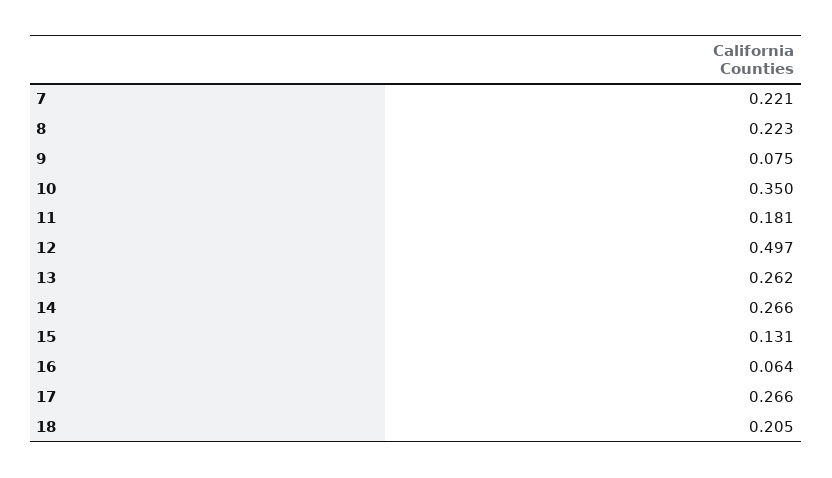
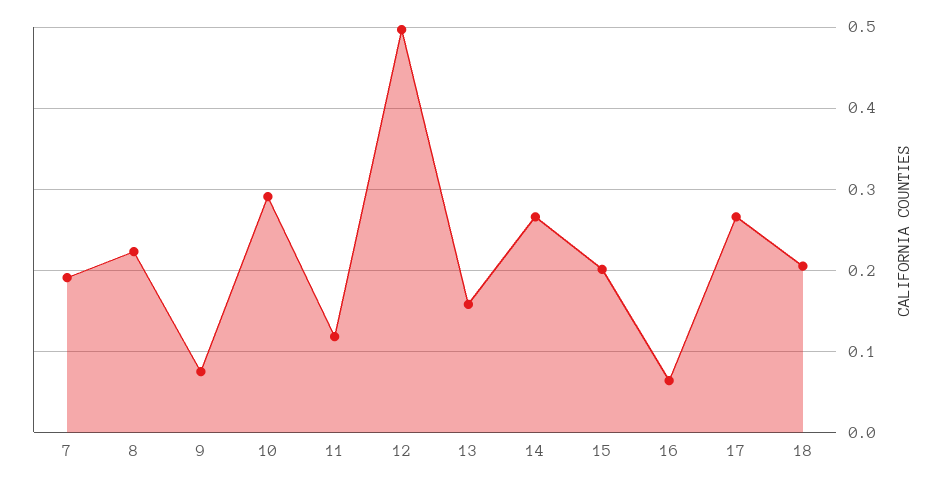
  {
-   "7": 0.221,
+   "7": 0.19,
    "8": 0.223,
    "9": 0.075,
-   "10": 0.35,
+   "10": 0.29,
-   "11": 0.181,
+   "11": 0.12,
    "12": 0.497,
-   "13": 0.262,
+   "13": 0.16,
    "14": 0.266,
-   "15": 0.131,
+   "15": 0.2,
    "16": 0.064,
    "17": 0.266,
    "18": 0.205
  }

